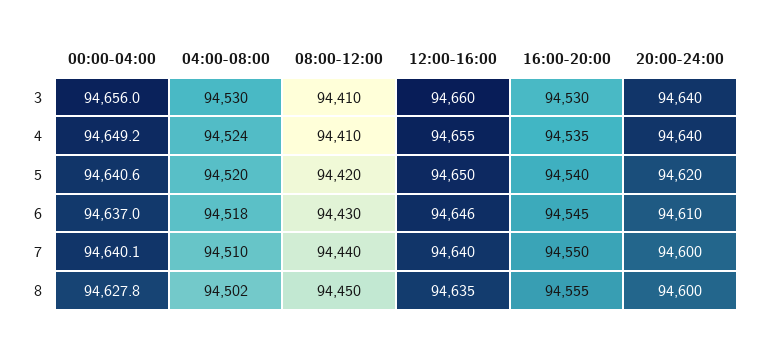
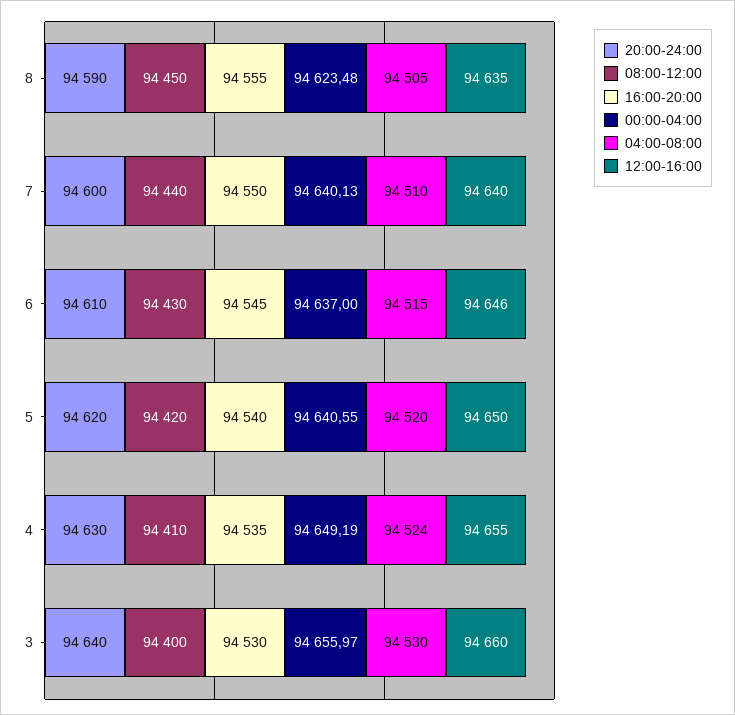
  {
    "00:00-04:00": {
      "3": 94655.97,
      "4": 94649.19,
      "5": 94640.55,
      "6": 94637,
      "7": 94640.13,
-     "8": 94627.8
+     "8": 94623.48
    },
    "04:00-08:00": {
      "3": 94530,
      "4": 94524,
      "5": 94520,
-     "6": 94518,
+     "6": 94515,
      "7": 94510,
-     "8": 94502
+     "8": 94505
    },
    "08:00-12:00": {
-     "3": 94410,
+     "3": 94400,
      "4": 94410,
      "5": 94420,
      "6": 94430,
      "7": 94440,
      "8": 94450
    },
    "12:00-16:00": {
      "3": 94660,
      "4": 94655,
      "5": 94650,
      "6": 94646,
      "7": 94640,
      "8": 94635
    },
    "16:00-20:00": {
      "3": 94530,
      "4": 94535,
      "5": 94540,
      "6": 94545,
      "7": 94550,
      "8": 94555
    },
    "20:00-24:00": {
      "3": 94640,
-     "4": 94640,
+     "4": 94630,
      "5": 94620,
      "6": 94610,
      "7": 94600,
-     "8": 94600
+     "8": 94590
    }
  }

